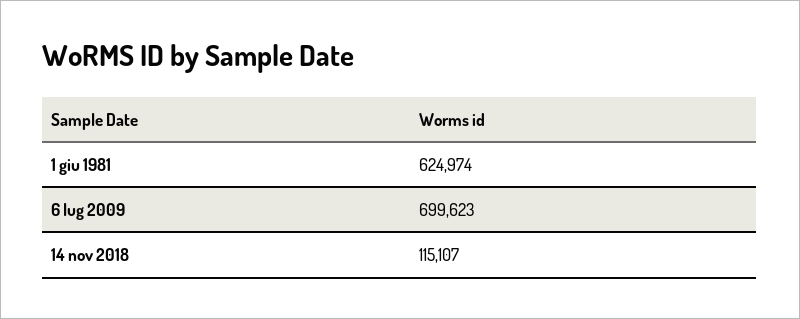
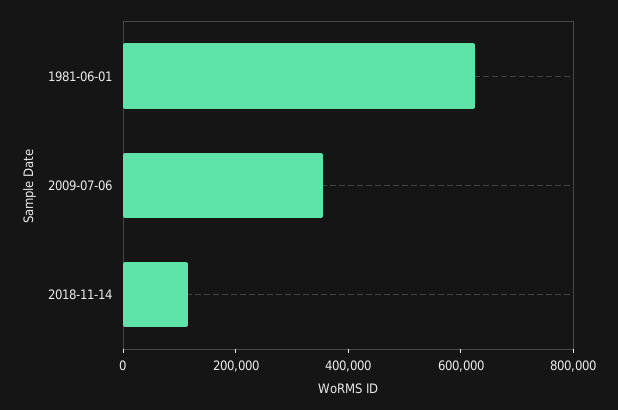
  {
    "1 giu 1981": 624974,
-   "6 lug 2009": 699623,
+   "6 lug 2009": 350000,
    "14 nov 2018": 115107
  }

